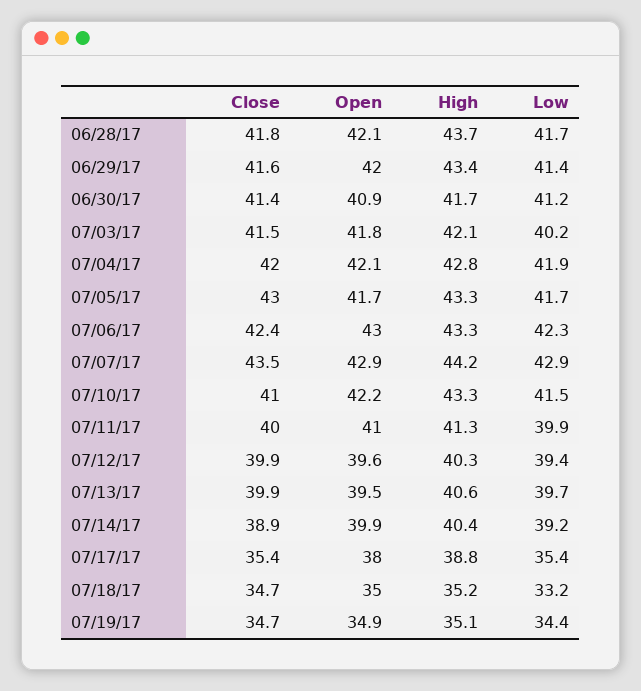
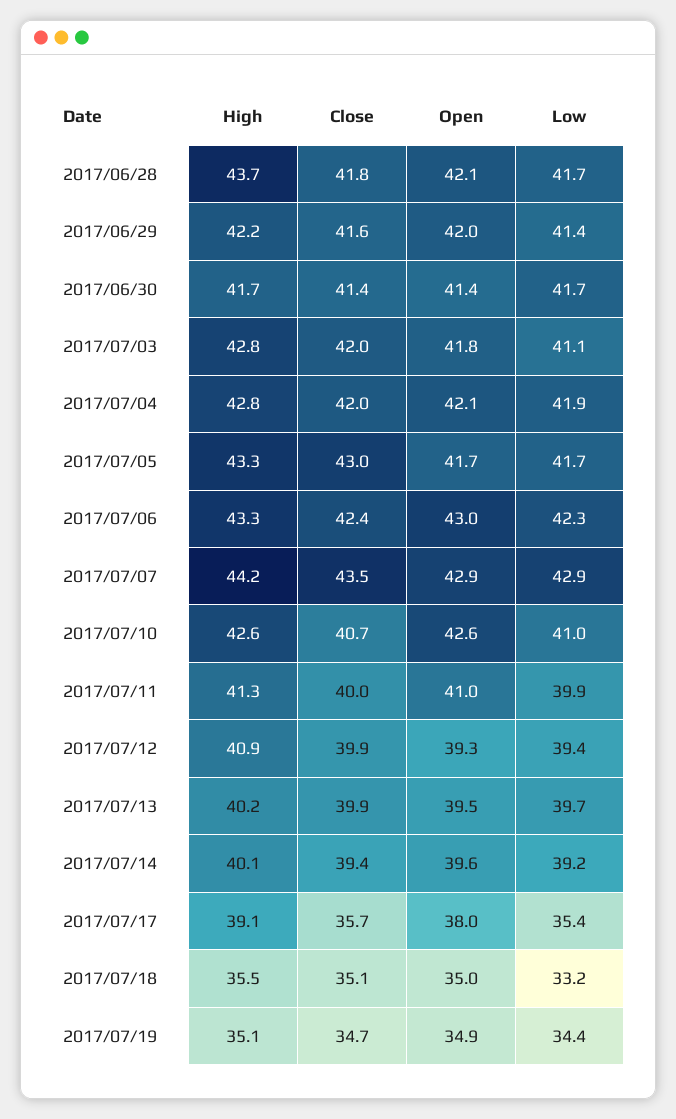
  {
    "Close": {
      "06/28/17": 41.8,
      "06/29/17": 41.6,
      "06/30/17": 41.4,
-     "07/03/17": 41.5,
+     "07/03/17": 42,
      "07/04/17": 42,
      "07/05/17": 43,
      "07/06/17": 42.4,
      "07/07/17": 43.5,
-     "07/10/17": 41,
+     "07/10/17": 40.7,
      "07/11/17": 40,
      "07/12/17": 39.9,
      "07/13/17": 39.9,
-     "07/14/17": 38.9,
+     "07/14/17": 39.4,
-     "07/17/17": 35.4,
+     "07/17/17": 35.7,
-     "07/18/17": 34.7,
+     "07/18/17": 35.1,
      "07/19/17": 34.7
    },
    "Open": {
      "06/28/17": 42.1,
      "06/29/17": 42,
-     "06/30/17": 40.9,
+     "06/30/17": 41.4,
      "07/03/17": 41.8,
      "07/04/17": 42.1,
      "07/05/17": 41.7,
      "07/06/17": 43,
      "07/07/17": 42.9,
-     "07/10/17": 42.2,
+     "07/10/17": 42.6,
      "07/11/17": 41,
-     "07/12/17": 39.6,
+     "07/12/17": 39.3,
      "07/13/17": 39.5,
-     "07/14/17": 39.9,
+     "07/14/17": 39.6,
      "07/17/17": 38,
      "07/18/17": 35,
      "07/19/17": 34.9
    },
    "High": {
      "06/28/17": 43.7,
-     "06/29/17": 43.4,
+     "06/29/17": 42.2,
      "06/30/17": 41.7,
-     "07/03/17": 42.1,
+     "07/03/17": 42.8,
      "07/04/17": 42.8,
      "07/05/17": 43.3,
      "07/06/17": 43.3,
      "07/07/17": 44.2,
-     "07/10/17": 43.3,
+     "07/10/17": 42.6,
      "07/11/17": 41.3,
-     "07/12/17": 40.3,
+     "07/12/17": 40.9,
-     "07/13/17": 40.6,
+     "07/13/17": 40.2,
-     "07/14/17": 40.4,
+     "07/14/17": 40.1,
-     "07/17/17": 38.8,
+     "07/17/17": 39.1,
-     "07/18/17": 35.2,
+     "07/18/17": 35.5,
      "07/19/17": 35.1
    },
    "Low": {
      "06/28/17": 41.7,
      "06/29/17": 41.4,
-     "06/30/17": 41.2,
+     "06/30/17": 41.7,
-     "07/03/17": 40.2,
+     "07/03/17": 41.1,
      "07/04/17": 41.9,
      "07/05/17": 41.7,
      "07/06/17": 42.3,
      "07/07/17": 42.9,
-     "07/10/17": 41.5,
+     "07/10/17": 41,
      "07/11/17": 39.9,
      "07/12/17": 39.4,
      "07/13/17": 39.7,
      "07/14/17": 39.2,
      "07/17/17": 35.4,
      "07/18/17": 33.2,
      "07/19/17": 34.4
    }
  }

